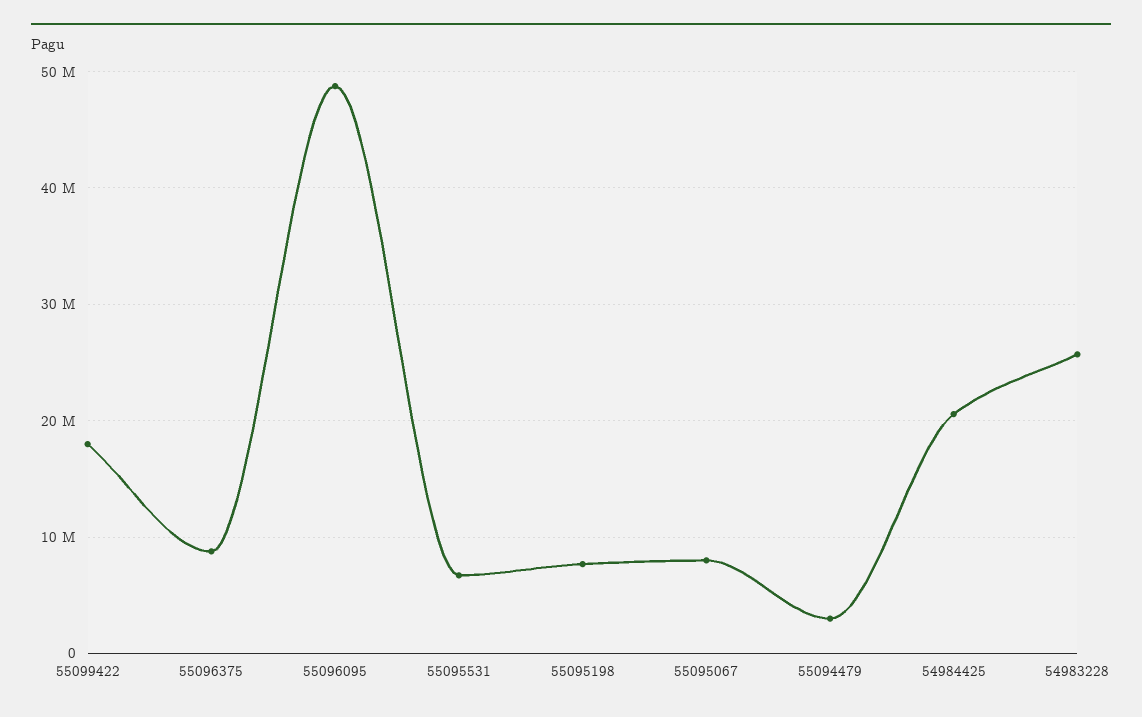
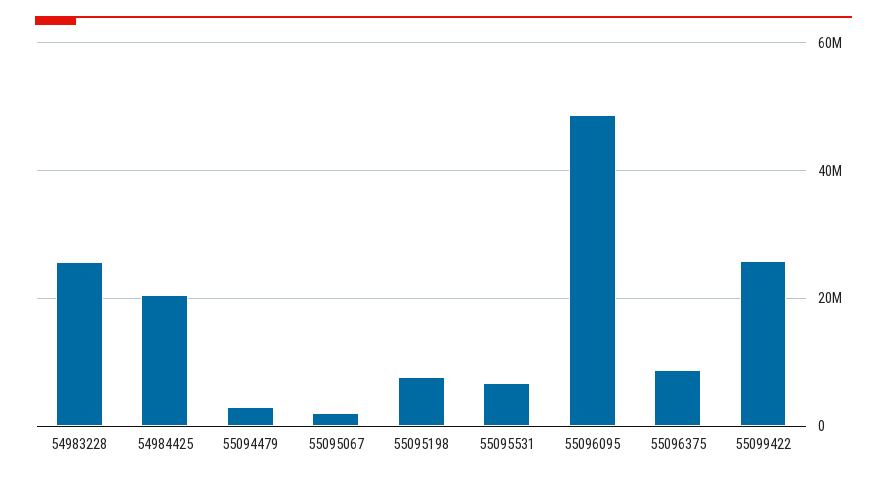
  {
-   "55099422": 18000000,
+   "55099422": 26000000,
    "55096375": 9000000,
    "55096095": 49000000,
    "55095531": 7000000,
    "55095198": 8000000,
-   "55095067": 8000000,
+   "55095067": 2000000,
    "55094479": 3000000,
    "54984425": 21000000,
    "54983228": 26000000
  }

